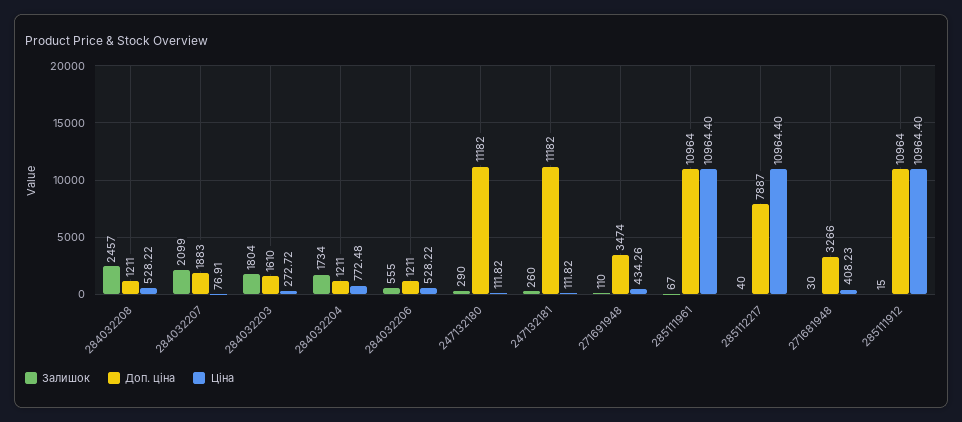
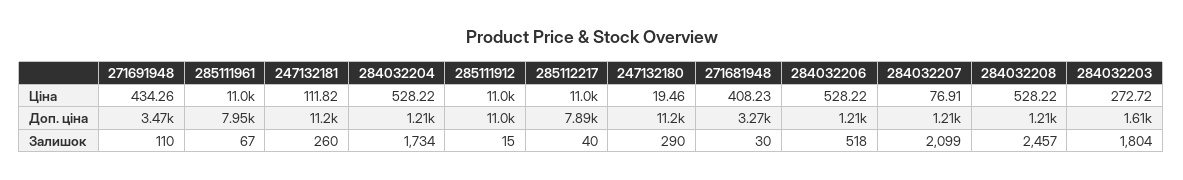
  {
    "Залишок": {
      "284032208": 2457,
      "284032207": 2099,
      "284032203": 1804,
      "284032204": 1734,
-     "284032206": 555,
+     "284032206": 518,
      "247132180": 290,
      "247132181": 260,
      "271691948": 110,
      "285111961": 67,
      "285112217": 40,
      "271681948": 30,
      "285111912": 15
    },
    "Доп. ціна": {
      "284032208": 1211,
-     "284032207": 1883,
+     "284032207": 1210,
      "284032203": 1610,
      "284032204": 1211,
      "284032206": 1211,
      "247132180": 11182,
      "247132181": 11182,
      "271691948": 3474,
-     "285111961": 10964,
+     "285111961": 7950,
      "285112217": 7887,
      "271681948": 3266,
      "285111912": 10964
    },
    "Ціна": {
      "284032208": 528.22,
      "284032207": 76.91,
      "284032203": 272.72,
-     "284032204": 772.48,
+     "284032204": 528.22,
      "284032206": 528.22,
-     "247132180": 111.82,
+     "247132180": 19.46,
      "247132181": 111.82,
      "271691948": 434.26,
      "285111961": 10964.4,
      "285112217": 10964.4,
      "271681948": 408.23,
      "285111912": 10964.4
    }
  }

